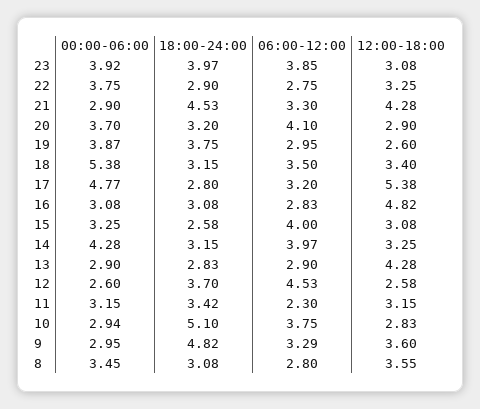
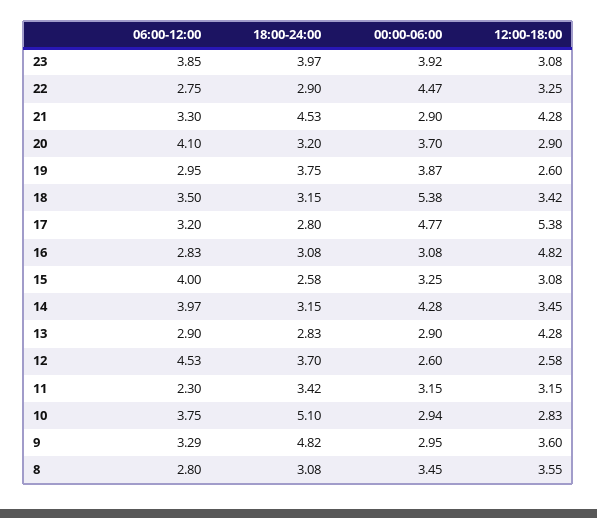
  {
    "00:00-06:00": {
      "23": 3.92,
-     "22": 3.75,
+     "22": 4.47,
      "21": 2.9,
      "20": 3.7,
      "19": 3.87,
      "18": 5.38,
      "17": 4.77,
      "16": 3.08,
      "15": 3.25,
      "14": 4.28,
      "13": 2.9,
      "12": 2.6,
      "11": 3.15,
      "10": 2.94,
      "9": 2.95,
      "8": 3.45
    },
    "18:00-24:00": {
      "23": 3.97,
      "22": 2.9,
      "21": 4.53,
      "20": 3.2,
      "19": 3.75,
      "18": 3.15,
      "17": 2.8,
      "16": 3.08,
      "15": 2.58,
      "14": 3.15,
      "13": 2.83,
      "12": 3.7,
      "11": 3.42,
      "10": 5.1,
      "9": 4.82,
      "8": 3.08
    },
    "06:00-12:00": {
      "23": 3.85,
      "22": 2.75,
      "21": 3.3,
      "20": 4.1,
      "19": 2.95,
      "18": 3.5,
      "17": 3.2,
      "16": 2.83,
      "15": 4,
      "14": 3.97,
      "13": 2.9,
      "12": 4.53,
      "11": 2.3,
      "10": 3.75,
      "9": 3.29,
      "8": 2.8
    },
    "12:00-18:00": {
      "23": 3.08,
      "22": 3.25,
      "21": 4.28,
      "20": 2.9,
      "19": 2.6,
-     "18": 3.4,
+     "18": 3.42,
      "17": 5.38,
      "16": 4.82,
      "15": 3.08,
-     "14": 3.25,
+     "14": 3.45,
      "13": 4.28,
      "12": 2.58,
      "11": 3.15,
      "10": 2.83,
      "9": 3.6,
      "8": 3.55
    }
  }

